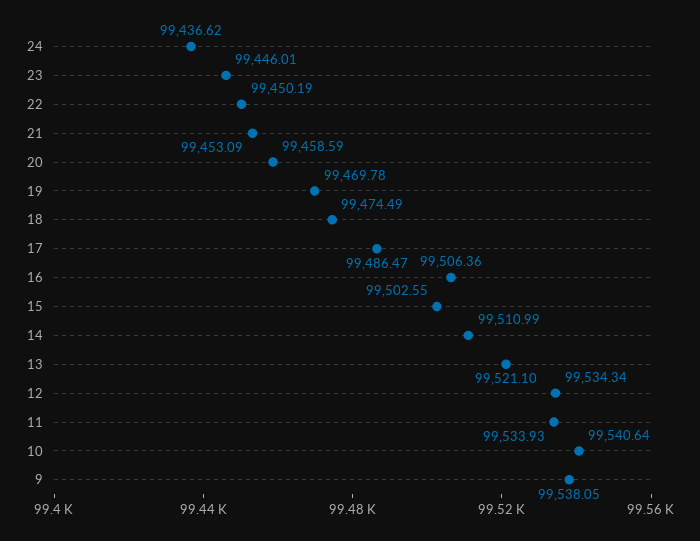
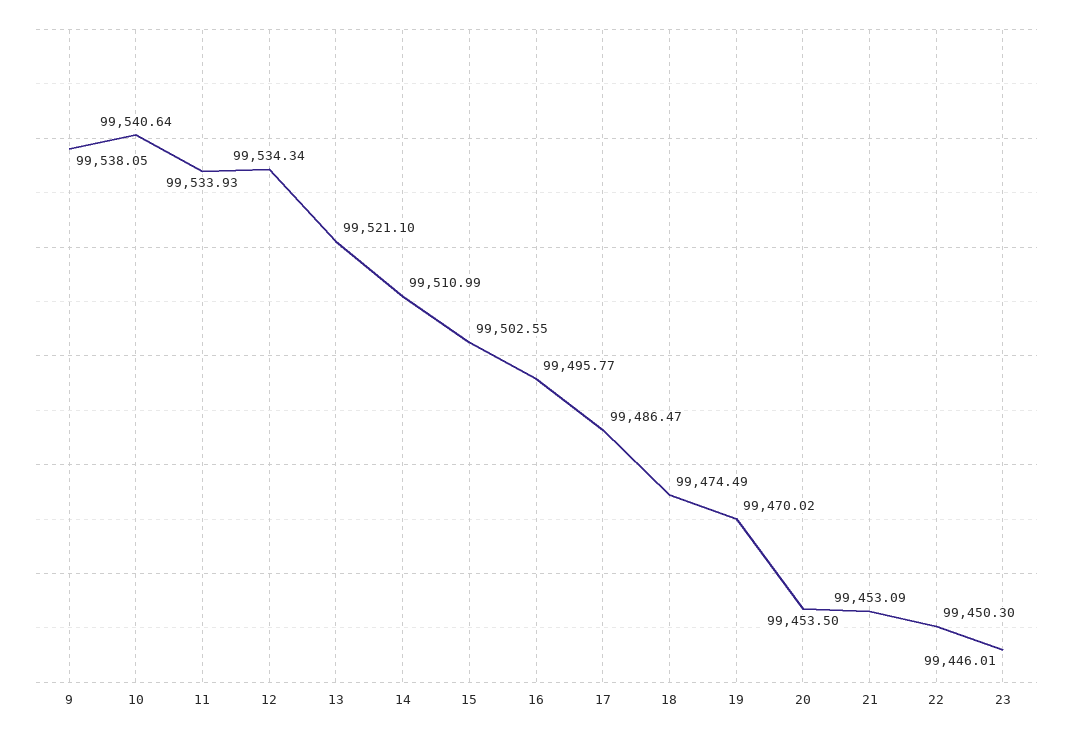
  {
-   "24": 99436.62,
    "23": 99446.01,
-   "22": 99450.19,
+   "22": 99450.3,
    "21": 99453.09,
-   "20": 99458.59,
+   "20": 99453.5,
-   "19": 99469.78,
+   "19": 99470.02,
    "18": 99474.49,
    "17": 99486.47,
-   "16": 99506.36,
+   "16": 99495.77,
    "15": 99502.55,
    "14": 99510.99,
    "13": 99521.1,
    "12": 99534.34,
    "11": 99533.93,
    "10": 99540.64,
    "9": 99538.05
  }

